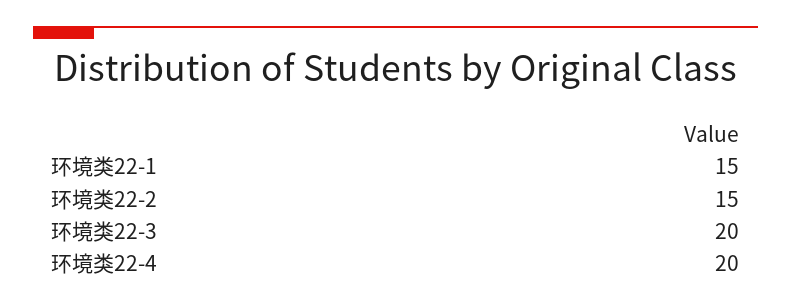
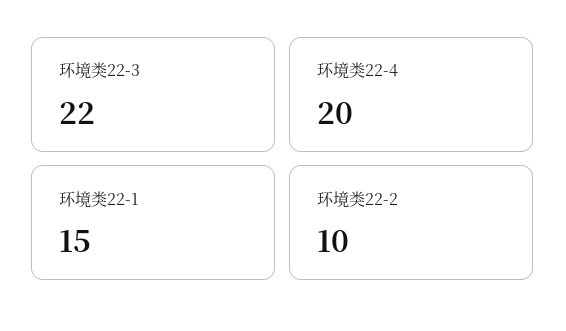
  {
    "环境类22-1": 15,
-   "环境类22-2": 15,
+   "环境类22-2": 10,
-   "环境类22-3": 20,
+   "环境类22-3": 22,
    "环境类22-4": 20
  }

